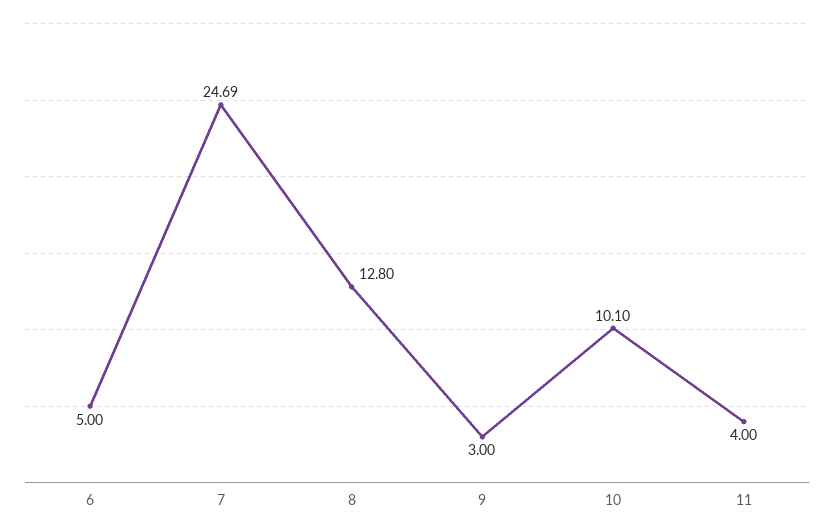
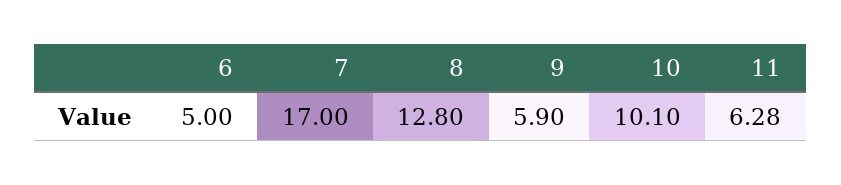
  {
    "6": 5,
-   "7": 24.69,
+   "7": 17,
    "8": 12.8,
-   "9": 3,
+   "9": 5.9,
    "10": 10.1,
-   "11": 4
+   "11": 6.28
  }

